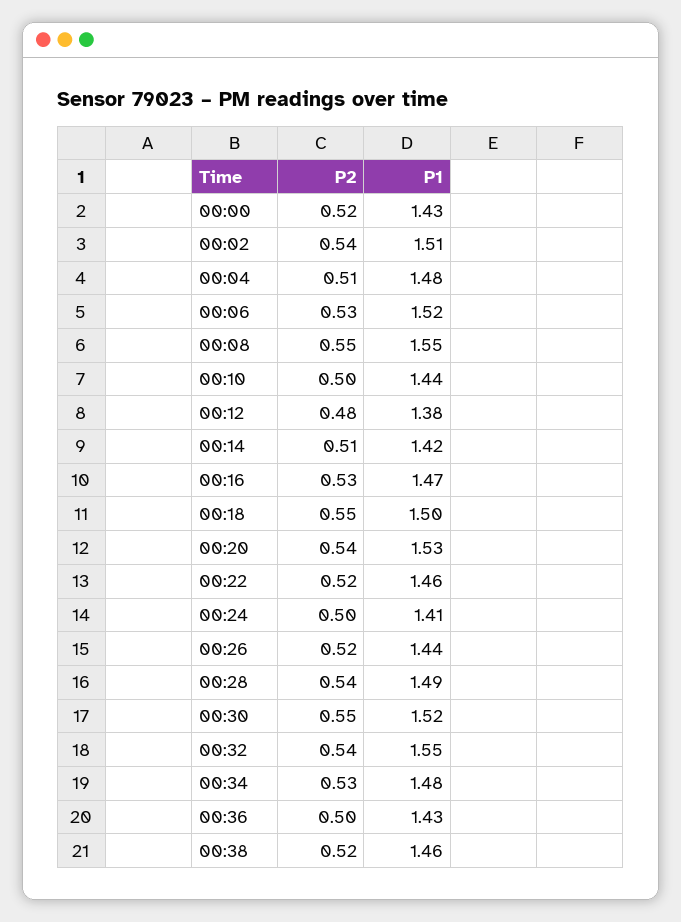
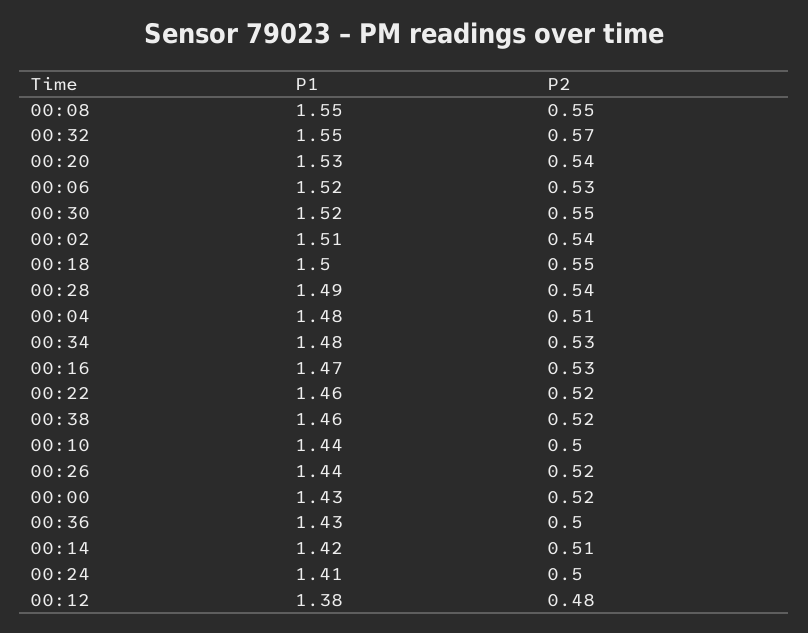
  {
    "P2": {
      "00:00": 0.52,
      "00:02": 0.54,
      "00:04": 0.51,
      "00:06": 0.53,
      "00:08": 0.55,
      "00:10": 0.5,
      "00:12": 0.48,
      "00:14": 0.51,
      "00:16": 0.53,
      "00:18": 0.55,
      "00:20": 0.54,
      "00:22": 0.52,
      "00:24": 0.5,
      "00:26": 0.52,
      "00:28": 0.54,
      "00:30": 0.55,
-     "00:32": 0.54,
+     "00:32": 0.57,
      "00:34": 0.53,
      "00:36": 0.5,
      "00:38": 0.52
    },
    "P1": {
      "00:00": 1.43,
      "00:02": 1.51,
      "00:04": 1.48,
      "00:06": 1.52,
      "00:08": 1.55,
      "00:10": 1.44,
      "00:12": 1.38,
      "00:14": 1.42,
      "00:16": 1.47,
      "00:18": 1.5,
      "00:20": 1.53,
      "00:22": 1.46,
      "00:24": 1.41,
      "00:26": 1.44,
      "00:28": 1.49,
      "00:30": 1.52,
      "00:32": 1.55,
      "00:34": 1.48,
      "00:36": 1.43,
      "00:38": 1.46
    }
  }

